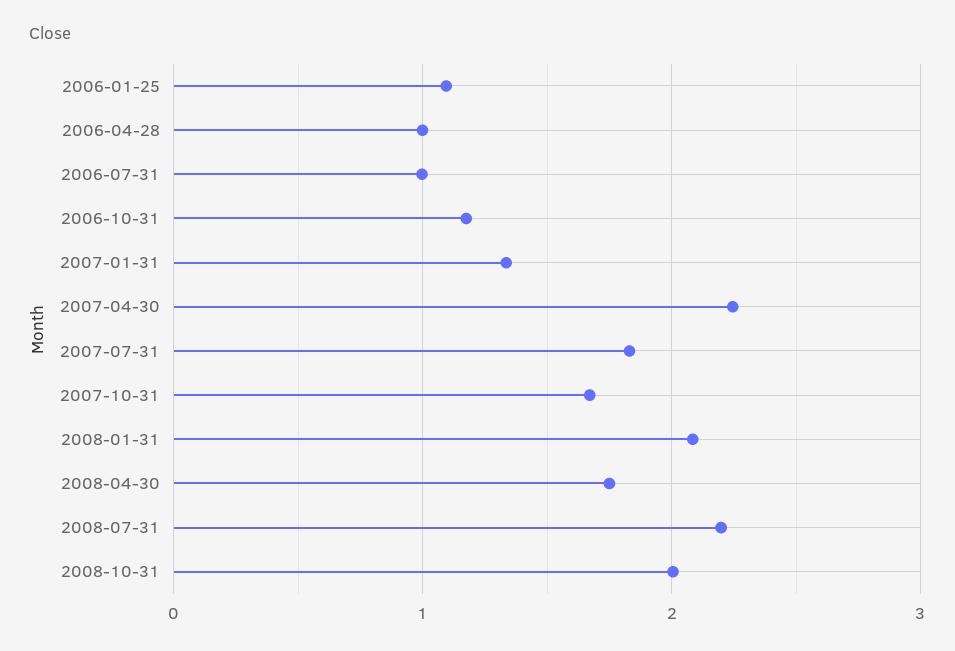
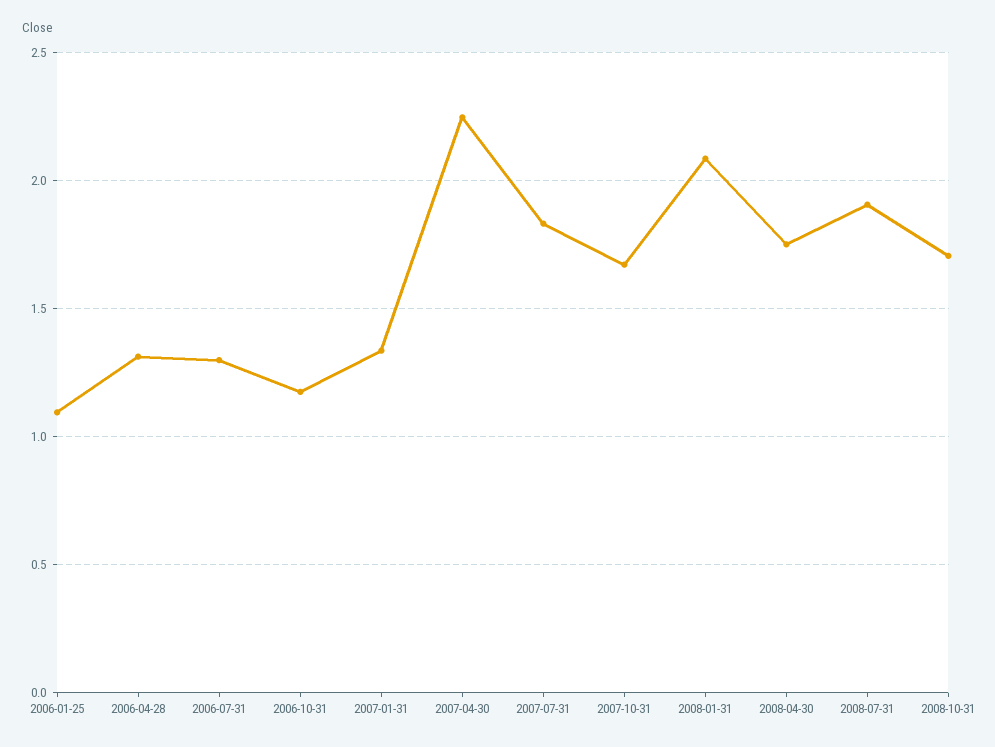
  {
    "2006-01-25": 1.1,
-   "2006-04-28": 1,
+   "2006-04-28": 1.3,
-   "2006-07-31": 1,
+   "2006-07-31": 1.3,
    "2006-10-31": 1.2,
    "2007-01-31": 1.35,
    "2007-04-30": 2.25,
    "2007-07-31": 1.85,
    "2007-10-31": 1.65,
    "2008-01-31": 2.1,
    "2008-04-30": 1.75,
-   "2008-07-31": 2.2,
+   "2008-07-31": 1.9,
-   "2008-10-31": 2
+   "2008-10-31": 1.7
  }

